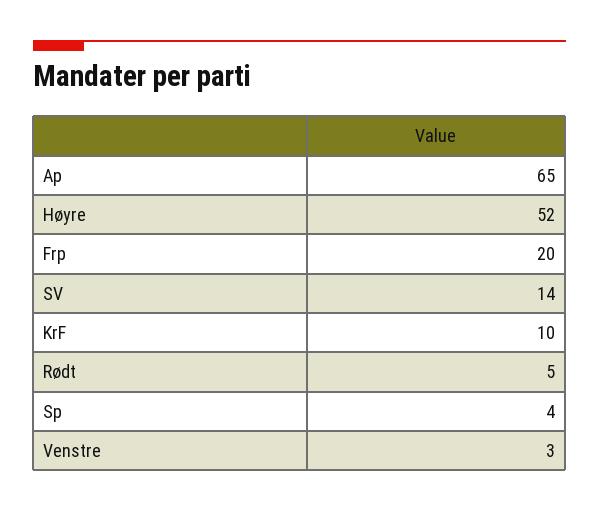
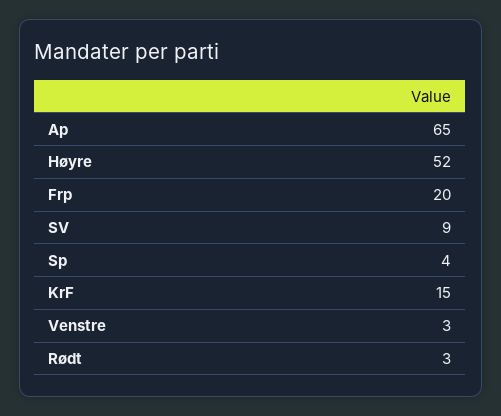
  {
    "Ap": 65,
    "Høyre": 52,
    "Frp": 20,
-   "SV": 14,
+   "SV": 9,
-   "KrF": 10,
+   "KrF": 15,
-   "Rødt": 5,
+   "Rødt": 3,
    "Sp": 4,
    "Venstre": 3
  }

